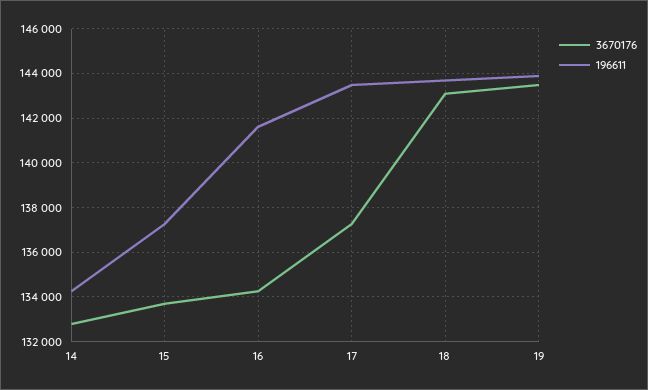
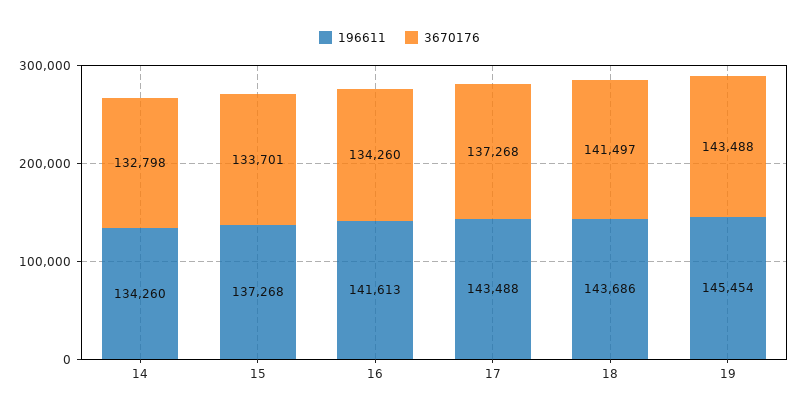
  {
    "3670176": {
      "14": 132798,
      "15": 133701,
      "16": 134260,
      "17": 137268,
-     "18": 143000,
+     "18": 141497,
      "19": 143488
    },
    "196611": {
      "14": 134260,
      "15": 137268,
      "16": 141613,
      "17": 143488,
      "18": 143686,
-     "19": 144000
+     "19": 145454
    }
  }

